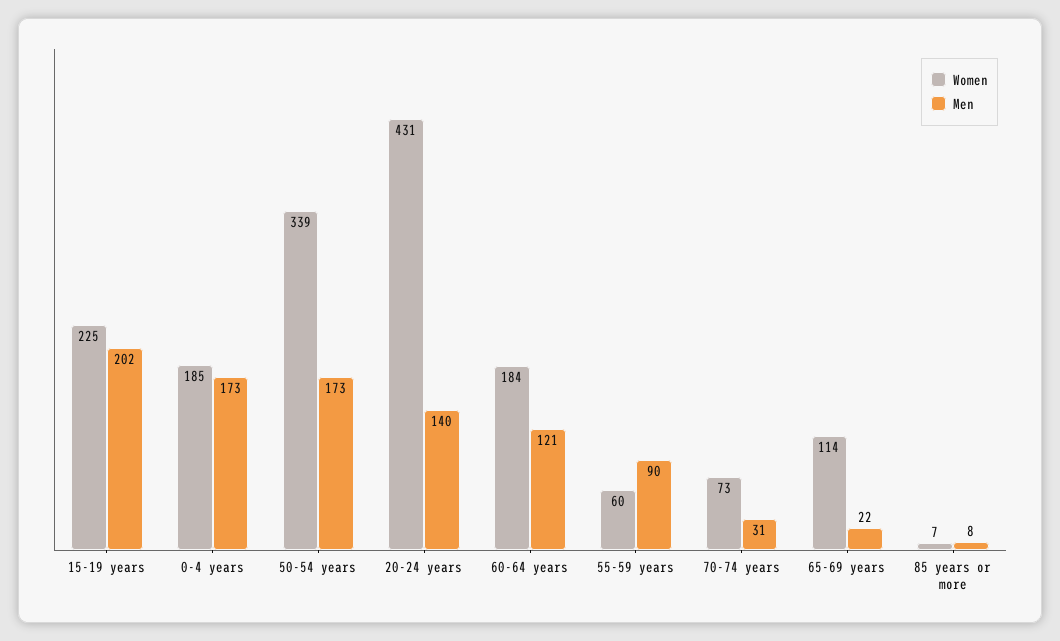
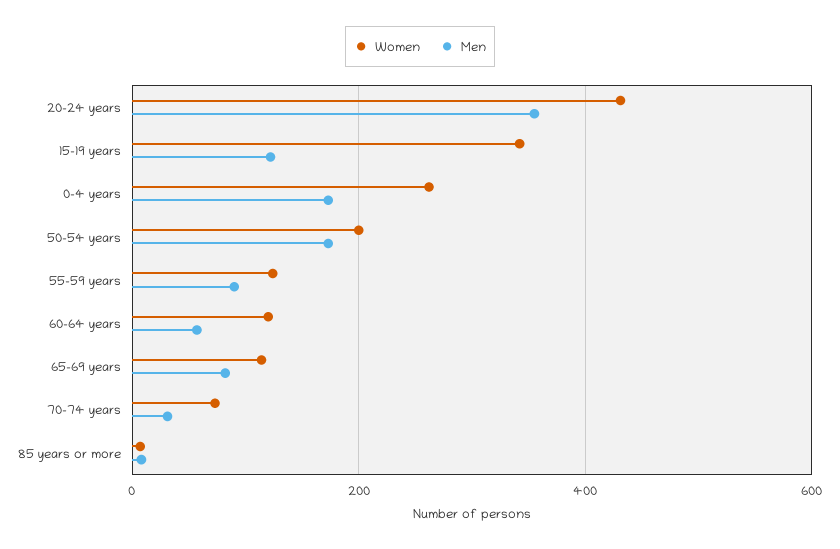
  {
    "Women": {
-     "15-19 years": 225,
+     "15-19 years": 340,
-     "0-4 years": 185,
+     "0-4 years": 260,
-     "50-54 years": 339,
+     "50-54 years": 200,
      "20-24 years": 431,
-     "60-64 years": 184,
+     "60-64 years": 120,
-     "55-59 years": 60,
+     "55-59 years": 120,
      "70-74 years": 73,
      "65-69 years": 114,
      "85 years or more": 7
    },
    "Men": {
-     "15-19 years": 202,
+     "15-19 years": 120,
      "0-4 years": 173,
      "50-54 years": 173,
-     "20-24 years": 140,
+     "20-24 years": 360,
-     "60-64 years": 121,
+     "60-64 years": 60,
      "55-59 years": 90,
      "70-74 years": 31,
-     "65-69 years": 22,
+     "65-69 years": 80,
      "85 years or more": 8
    }
  }

